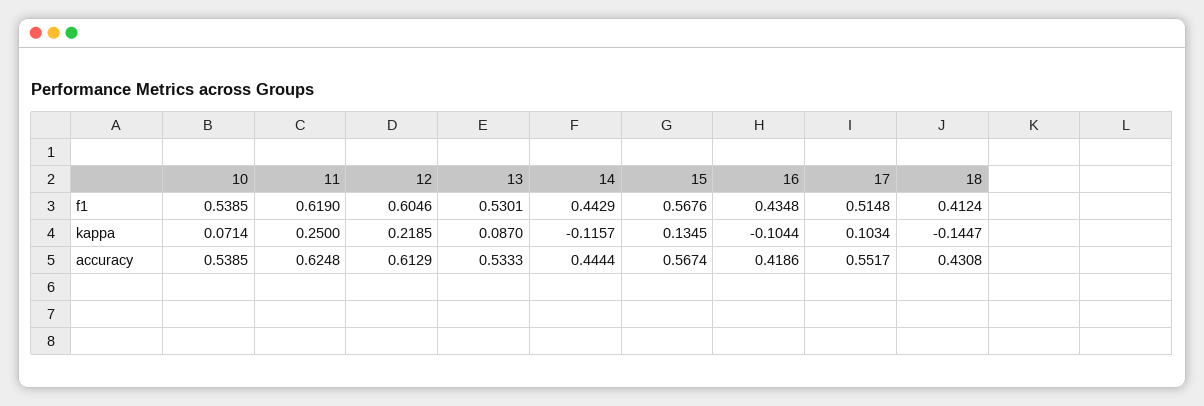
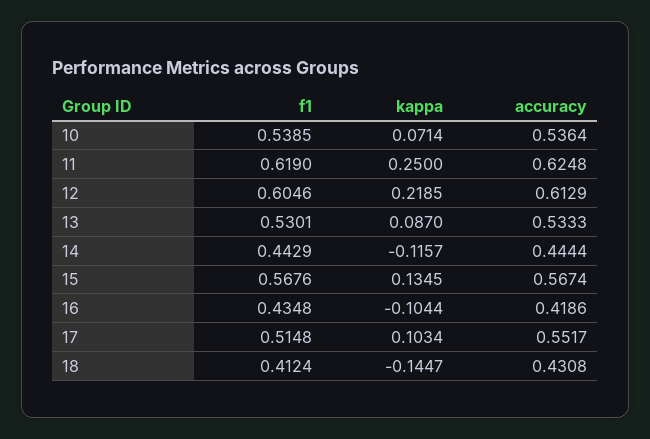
  {
    "10": {
      "f1": 0.5385,
      "kappa": 0.0714,
-     "accuracy": 0.5385
+     "accuracy": 0.5364
    },
    "11": {
      "f1": 0.619,
      "kappa": 0.25,
      "accuracy": 0.6248
    },
    "12": {
      "f1": 0.6046,
      "kappa": 0.2185,
      "accuracy": 0.6129
    },
    "13": {
      "f1": 0.5301,
      "kappa": 0.087,
      "accuracy": 0.5333
    },
    "14": {
      "f1": 0.4429,
      "kappa": -0.1157,
      "accuracy": 0.4444
    },
    "15": {
      "f1": 0.5676,
      "kappa": 0.1345,
      "accuracy": 0.5674
    },
    "16": {
      "f1": 0.4348,
      "kappa": -0.1044,
      "accuracy": 0.4186
    },
    "17": {
      "f1": 0.5148,
      "kappa": 0.1034,
      "accuracy": 0.5517
    },
    "18": {
      "f1": 0.4124,
      "kappa": -0.1447,
      "accuracy": 0.4308
    }
  }

